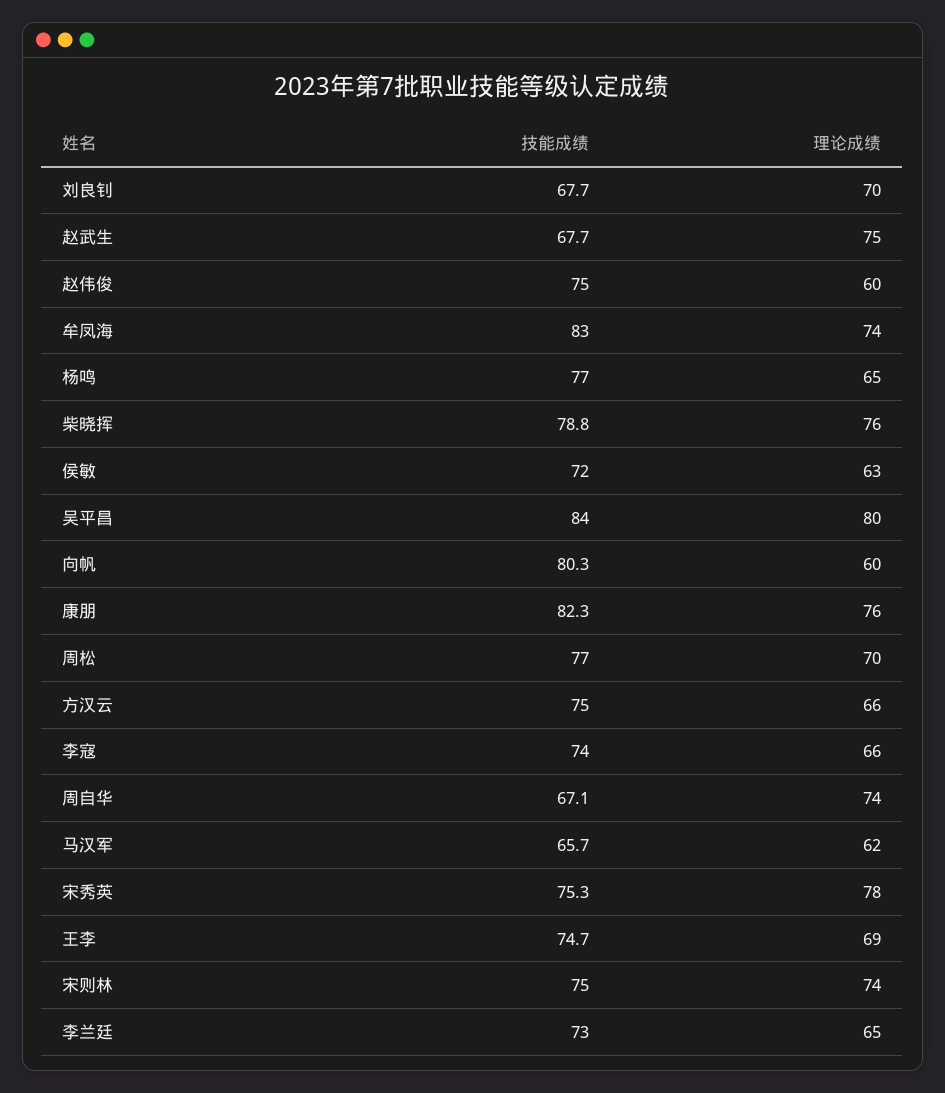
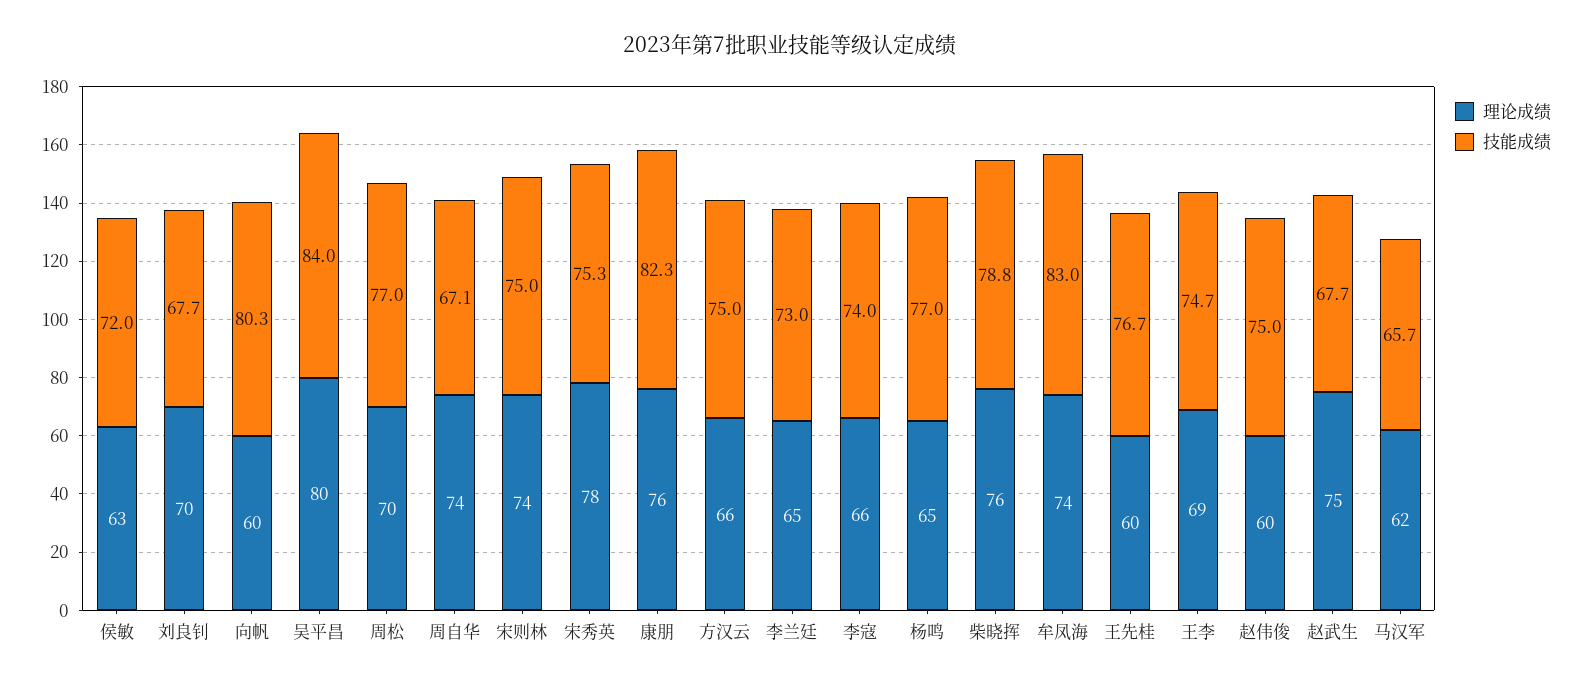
  {
    "技能成绩": {
      "刘良钊": 67.7,
      "赵武生": 67.7,
      "赵伟俊": 75,
      "牟凤海": 83,
      "杨鸣": 77,
      "柴晓挥": 78.8,
      "侯敏": 72,
      "吴平昌": 84,
      "向帆": 80.3,
      "康朋": 82.3,
      "周松": 77,
      "方汉云": 75,
      "李寇": 74,
      "周自华": 67.1,
      "马汉军": 65.7,
      "宋秀英": 75.3,
      "王李": 74.7,
      "宋则林": 75,
-     "李兰廷": 73
+     "李兰廷": 73,
+     "王先桂": 76.7
    },
    "理论成绩": {
      "刘良钊": 70,
      "赵武生": 75,
      "赵伟俊": 60,
      "牟凤海": 74,
      "杨鸣": 65,
      "柴晓挥": 76,
      "侯敏": 63,
      "吴平昌": 80,
      "向帆": 60,
      "康朋": 76,
      "周松": 70,
      "方汉云": 66,
      "李寇": 66,
      "周自华": 74,
      "马汉军": 62,
      "宋秀英": 78,
      "王李": 69,
      "宋则林": 74,
-     "李兰廷": 65
+     "李兰廷": 65,
+     "王先桂": 60
    }
  }

